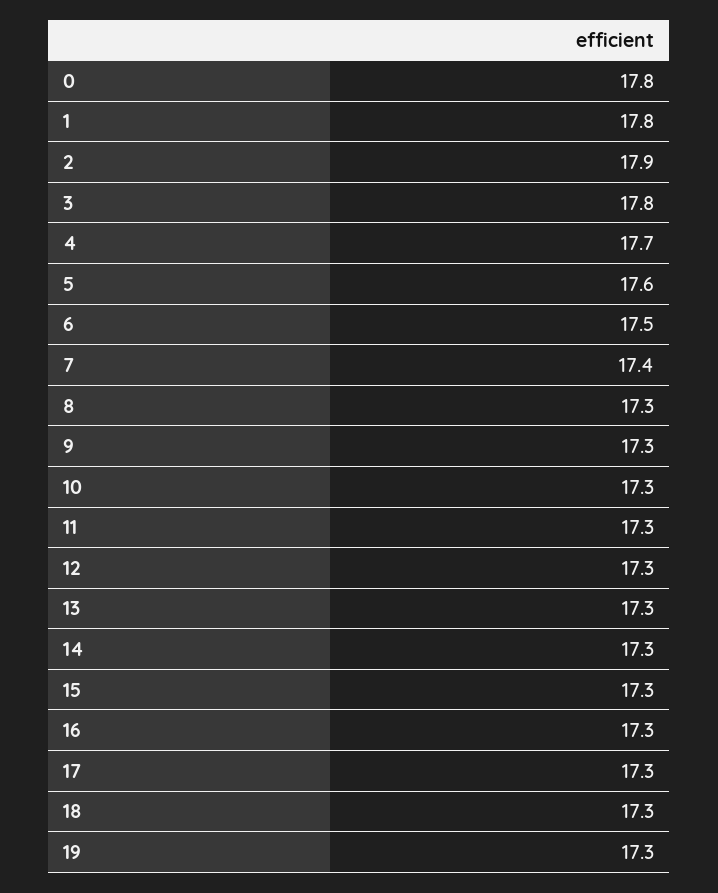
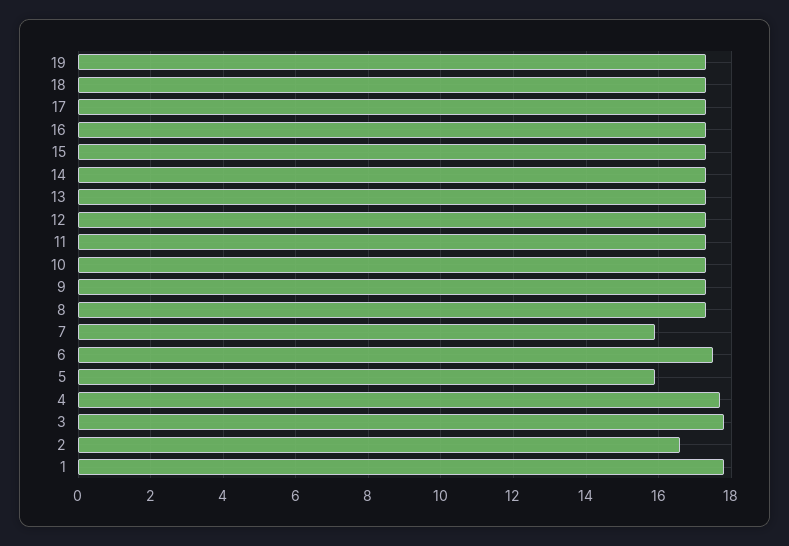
  {
-   "0": 17.8,
    "1": 17.8,
-   "2": 17.9,
+   "2": 16.5,
    "3": 17.8,
    "4": 17.7,
-   "5": 17.6,
+   "5": 16,
    "6": 17.5,
-   "7": 17.4,
+   "7": 16,
    "8": 17.3,
    "9": 17.3,
    "10": 17.3,
    "11": 17.3,
    "12": 17.3,
    "13": 17.3,
    "14": 17.3,
    "15": 17.3,
    "16": 17.3,
    "17": 17.3,
    "18": 17.3,
    "19": 17.3
  }

